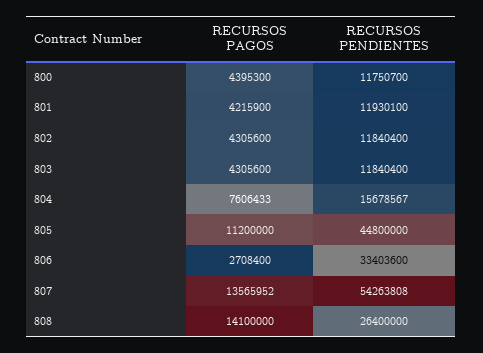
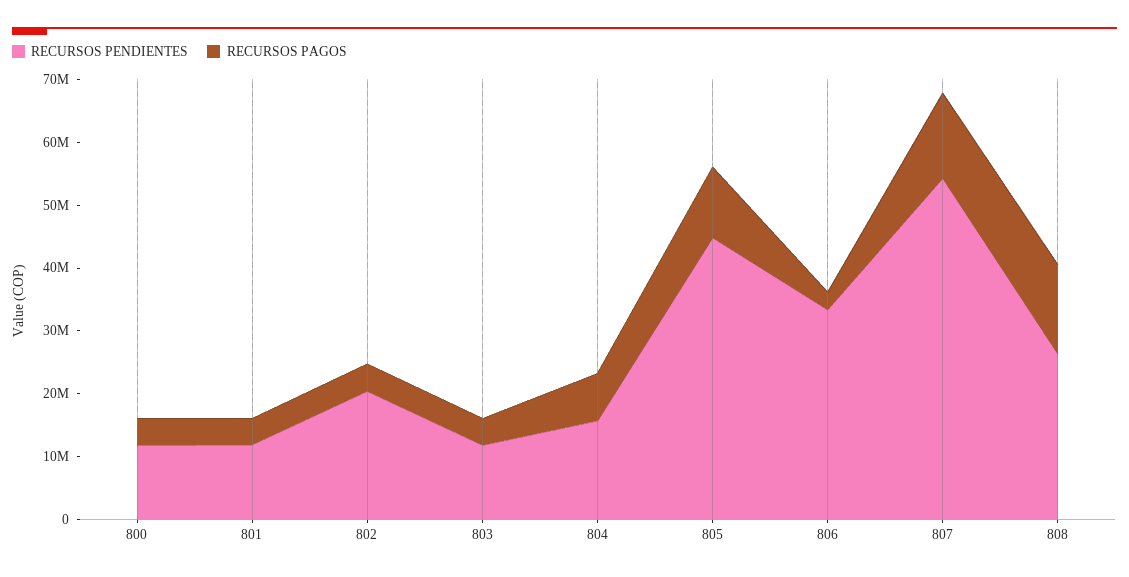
  {
    "RECURSOS PAGOS": {
      "800": 4395300,
      "801": 4215900,
      "802": 4305600,
      "803": 4305600,
      "804": 7606433,
      "805": 11200000,
      "806": 2708400,
      "807": 13565952,
      "808": 14100000
    },
    "RECURSOS PENDIENTES": {
      "800": 11750700,
      "801": 11930100,
-     "802": 11840400,
+     "802": 20000000,
      "803": 11840400,
      "804": 15678567,
      "805": 44800000,
      "806": 33403600,
      "807": 54263808,
      "808": 26400000
    }
  }

